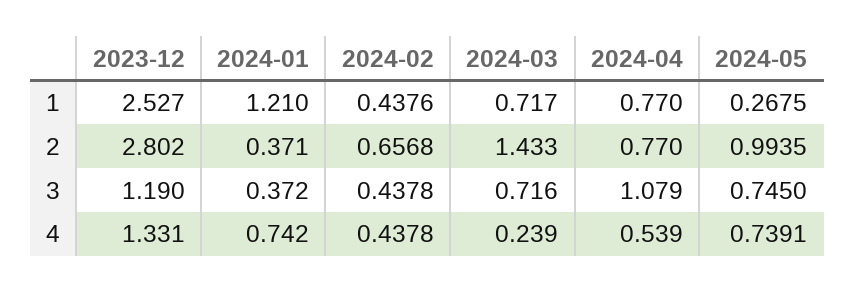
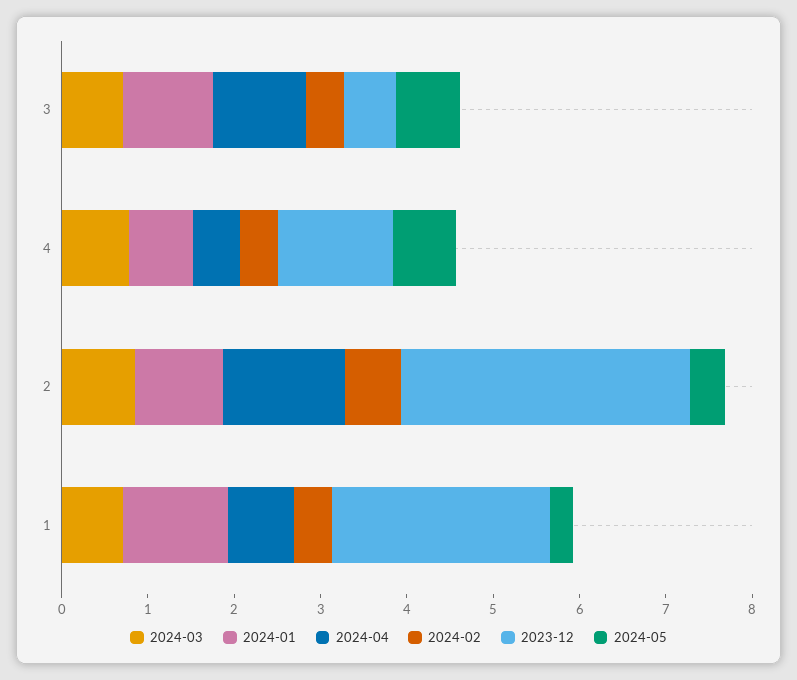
  {
    "2023-12": {
      "1": 2.527,
-     "2": 2.802,
+     "2": 3.4,
-     "3": 1.19,
+     "3": 0.6,
      "4": 1.331
    },
    "2024-01": {
      "1": 1.21,
-     "2": 0.371,
+     "2": 1,
-     "3": 0.372,
+     "3": 1,
      "4": 0.742
    },
    "2024-02": {
      "1": 0.4376,
      "2": 0.6568,
      "3": 0.4378,
      "4": 0.4378
    },
    "2024-03": {
      "1": 0.717,
-     "2": 1.433,
+     "2": 0.8,
      "3": 0.716,
-     "4": 0.239
+     "4": 0.8
    },
    "2024-04": {
      "1": 0.77,
-     "2": 0.77,
+     "2": 1.4,
      "3": 1.079,
      "4": 0.539
    },
    "2024-05": {
      "1": 0.2675,
-     "2": 0.9935,
+     "2": 0.4,
      "3": 0.745,
      "4": 0.7391
    }
  }

